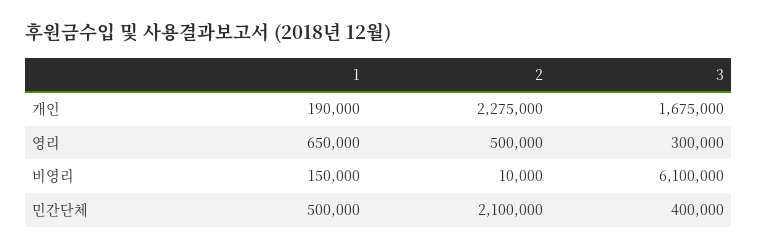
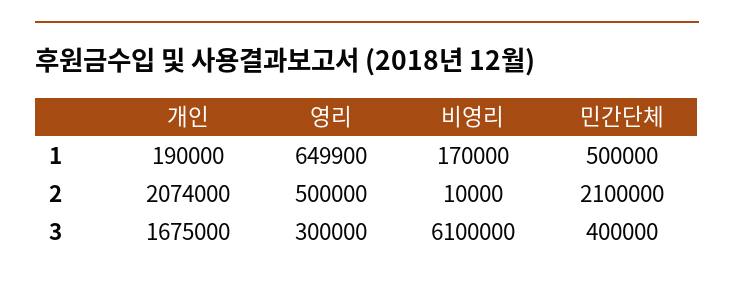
  {
    "1": {
      "개인": 190000,
-     "영리": 650000,
+     "영리": 649900,
-     "비영리": 150000,
+     "비영리": 170000,
      "민간단체": 500000
    },
    "2": {
-     "개인": 2275000,
+     "개인": 2074000,
      "영리": 500000,
      "비영리": 10000,
      "민간단체": 2100000
    },
    "3": {
      "개인": 1675000,
      "영리": 300000,
      "비영리": 6100000,
      "민간단체": 400000
    }
  }

